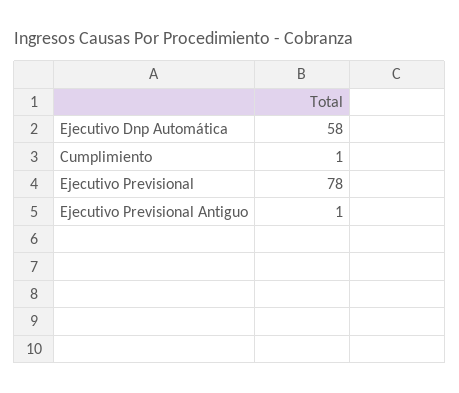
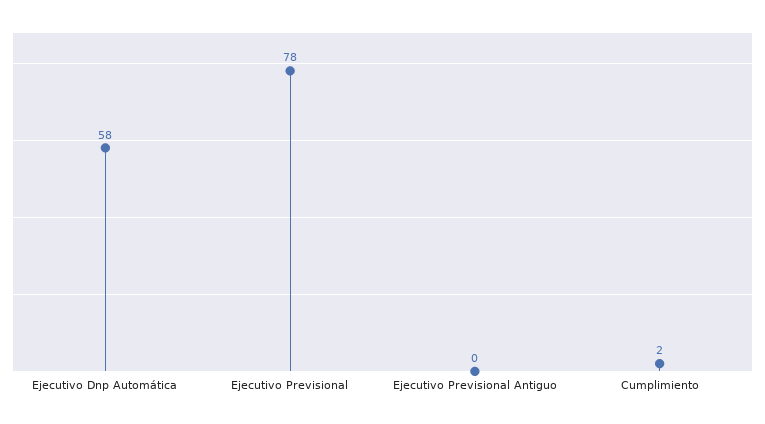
  {
    "Ejecutivo Dnp Automática": 58,
-   "Cumplimiento": 1,
+   "Cumplimiento": 2,
    "Ejecutivo Previsional": 78,
-   "Ejecutivo Previsional Antiguo": 1
+   "Ejecutivo Previsional Antiguo": 0
  }

